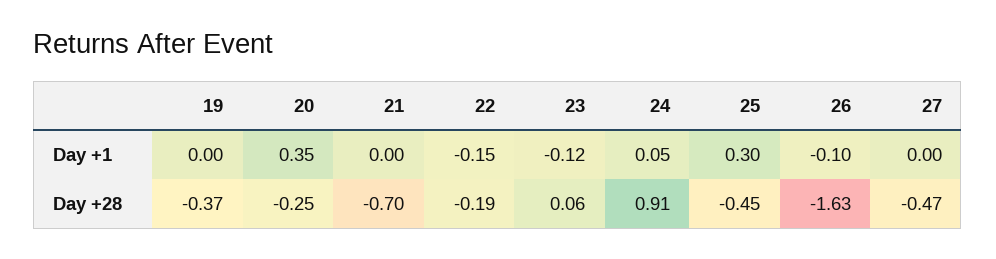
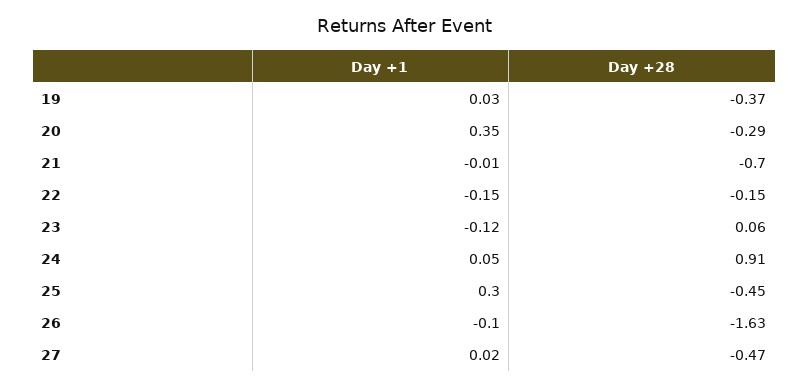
  {
    "19": {
-     "Day +1": 0,
+     "Day +1": 0.03,
      "Day +28": -0.37
    },
    "20": {
      "Day +1": 0.35,
-     "Day +28": -0.25
+     "Day +28": -0.29
    },
    "21": {
-     "Day +1": 0,
+     "Day +1": -0.01,
      "Day +28": -0.7
    },
    "22": {
      "Day +1": -0.15,
-     "Day +28": -0.19
+     "Day +28": -0.15
    },
    "23": {
      "Day +1": -0.12,
      "Day +28": 0.06
    },
    "24": {
      "Day +1": 0.05,
      "Day +28": 0.91
    },
    "25": {
      "Day +1": 0.3,
      "Day +28": -0.45
    },
    "26": {
      "Day +1": -0.1,
      "Day +28": -1.63
    },
    "27": {
-     "Day +1": 0,
+     "Day +1": 0.02,
      "Day +28": -0.47
    }
  }

